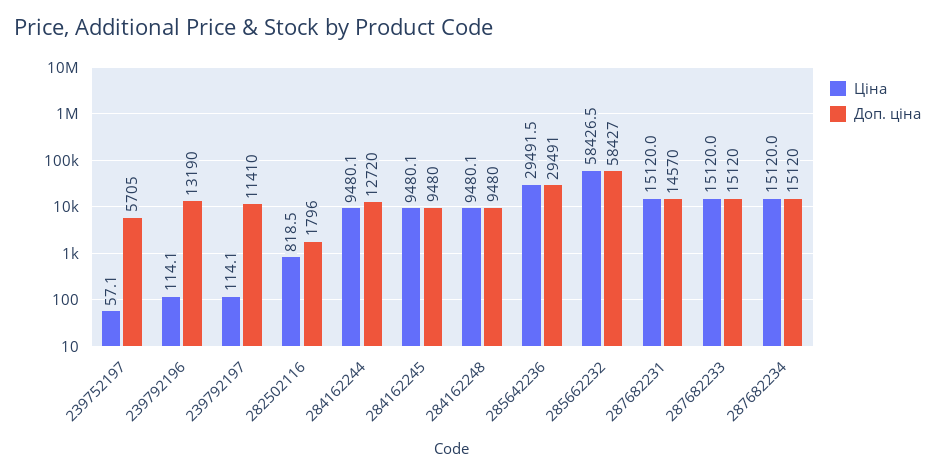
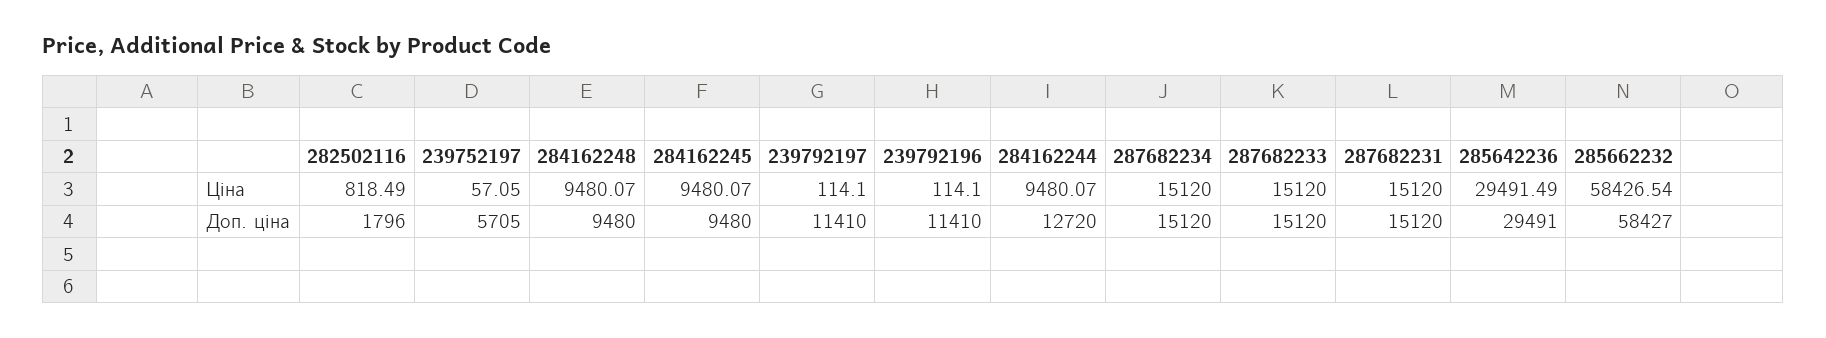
  {
    "Ціна": {
      "239752197": 57.05,
      "239792196": 114.1,
      "239792197": 114.1,
      "282502116": 818.49,
      "284162244": 9480.07,
      "284162245": 9480.07,
      "284162248": 9480.07,
      "285642236": 29491.49,
      "285662232": 58426.54,
      "287682231": 15120,
      "287682233": 15120,
      "287682234": 15120
    },
    "Доп. ціна": {
      "239752197": 5705,
-     "239792196": 13190,
+     "239792196": 11410,
      "239792197": 11410,
      "282502116": 1796,
      "284162244": 12720,
      "284162245": 9480,
      "284162248": 9480,
      "285642236": 29491,
      "285662232": 58427,
-     "287682231": 14570,
+     "287682231": 15120,
      "287682233": 15120,
      "287682234": 15120
    }
  }

